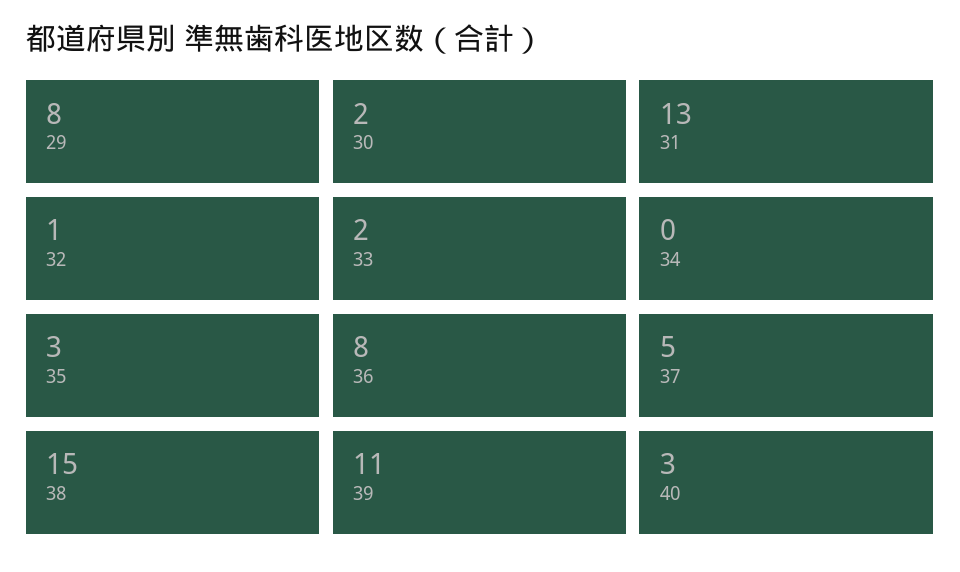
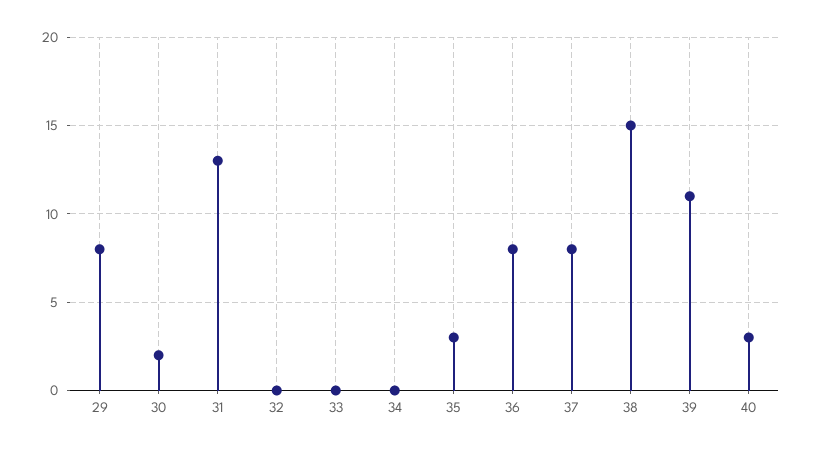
  {
    "29": 8,
    "30": 2,
    "31": 13,
-   "32": 1,
+   "32": 0,
-   "33": 2,
+   "33": 0,
    "34": 0,
    "35": 3,
    "36": 8,
-   "37": 5,
+   "37": 8,
    "38": 15,
    "39": 11,
    "40": 3
  }

